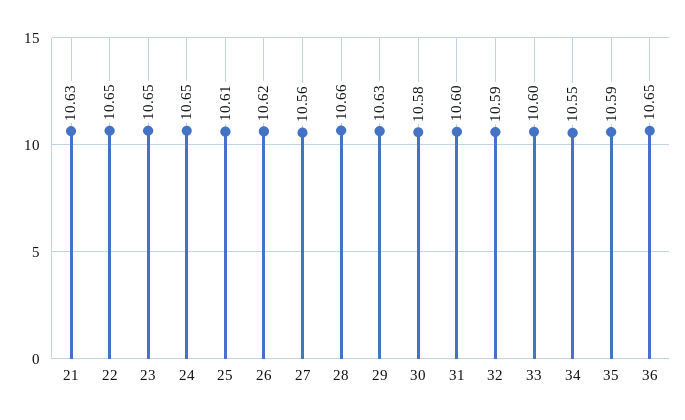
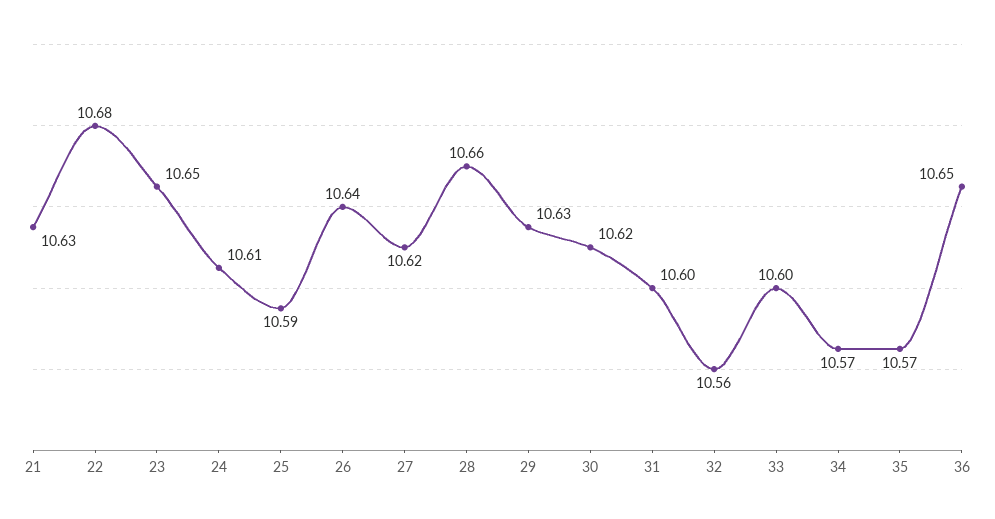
  {
    "21": 10.63,
-   "22": 10.65,
+   "22": 10.68,
    "23": 10.65,
-   "24": 10.65,
+   "24": 10.61,
-   "25": 10.61,
+   "25": 10.59,
-   "26": 10.62,
+   "26": 10.64,
-   "27": 10.56,
+   "27": 10.62,
    "28": 10.66,
    "29": 10.63,
-   "30": 10.58,
+   "30": 10.62,
    "31": 10.6,
-   "32": 10.59,
+   "32": 10.56,
    "33": 10.6,
-   "34": 10.55,
+   "34": 10.57,
-   "35": 10.59,
+   "35": 10.57,
    "36": 10.65
  }

